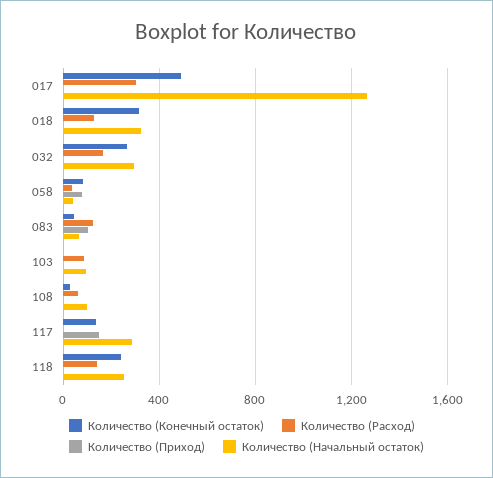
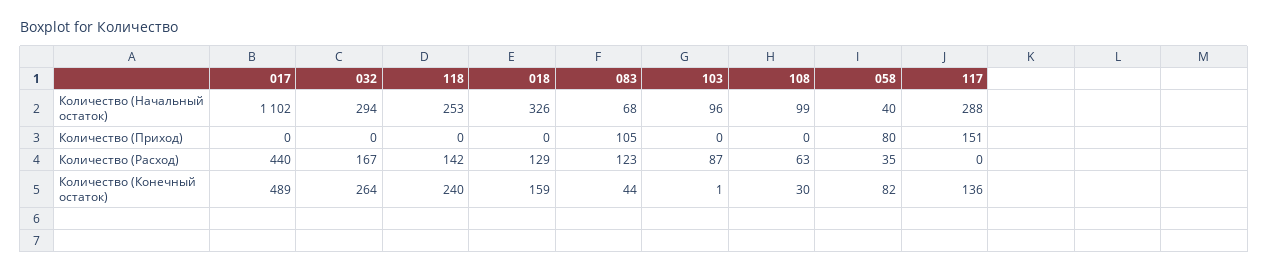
  {
    "Количество (Конечный остаток)": {
      "017": 489,
-     "018": 300,
+     "018": 159,
      "032": 264,
      "058": 82,
      "083": 44,
      "103": 1,
      "108": 30,
      "117": 136,
      "118": 240
    },
    "Количество (Расход)": {
-     "017": 300,
+     "017": 440,
      "018": 129,
      "032": 167,
      "058": 35,
      "083": 123,
      "103": 87,
      "108": 63,
      "117": 0,
      "118": 142
    },
    "Количество (Приход)": {
      "017": 0,
      "018": 0,
      "032": 0,
      "058": 80,
      "083": 105,
      "103": 0,
      "108": 0,
      "117": 151,
      "118": 0
    },
    "Количество (Начальный остаток)": {
-     "017": 1250,
+     "017": 1102,
      "018": 326,
      "032": 294,
      "058": 40,
      "083": 68,
      "103": 96,
      "108": 99,
      "117": 288,
      "118": 253
    }
  }

